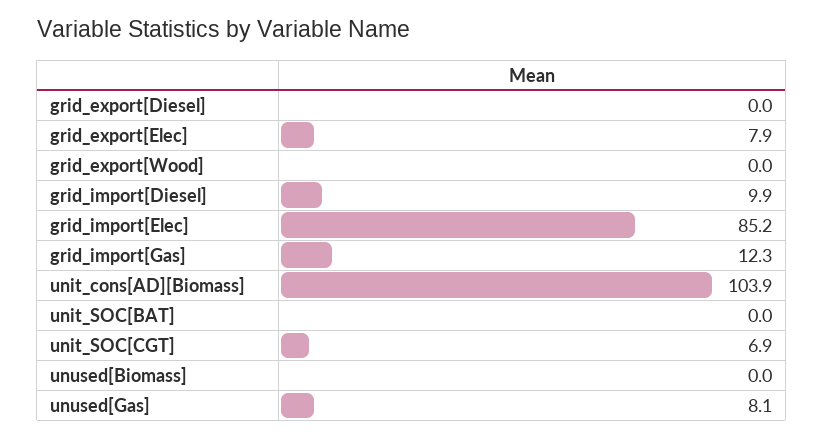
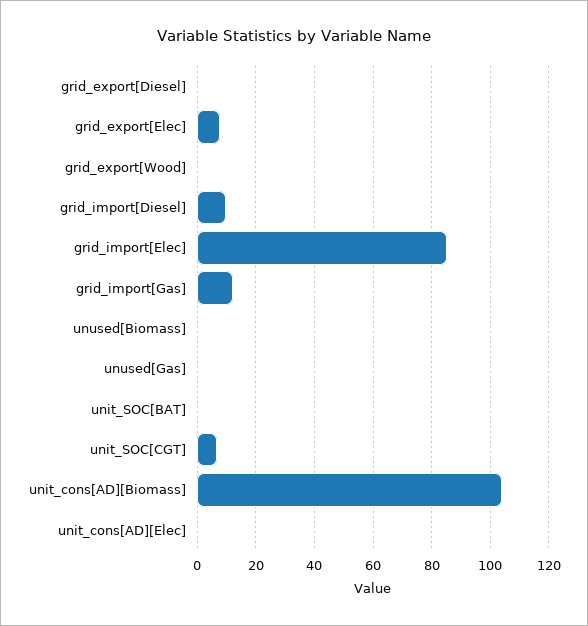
  {
    "grid_export[Diesel]": 0,
    "grid_export[Elec]": 7.9,
    "grid_export[Wood]": 0,
    "grid_import[Diesel]": 9.9,
    "grid_import[Elec]": 85.2,
    "grid_import[Gas]": 12.3,
    "unit_cons[AD][Biomass]": 103.9,
    "unit_SOC[BAT]": 0,
    "unit_SOC[CGT]": 6.9,
    "unused[Biomass]": 0,
-   "unused[Gas]": 8.1
+   "unused[Gas]": 0,
+   "unit_cons[AD][Elec]": 0
  }

